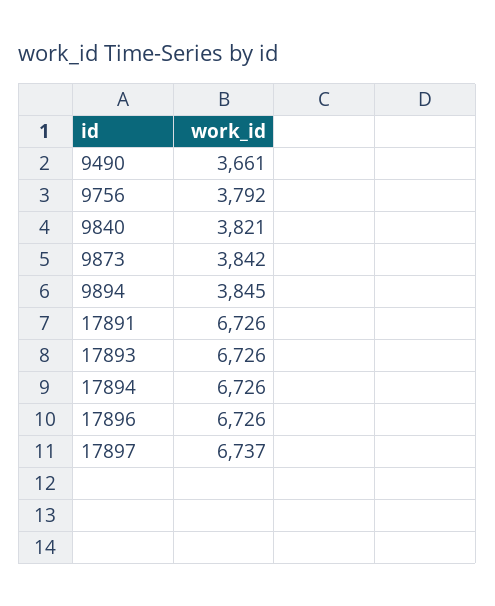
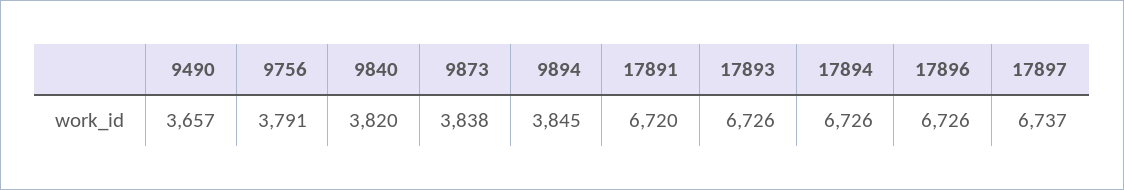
  {
-   "9490": 3661,
+   "9490": 3657,
-   "9756": 3792,
+   "9756": 3791,
-   "9840": 3821,
+   "9840": 3820,
-   "9873": 3842,
+   "9873": 3838,
    "9894": 3845,
-   "17891": 6726,
+   "17891": 6720,
    "17893": 6726,
    "17894": 6726,
    "17896": 6726,
    "17897": 6737
  }

